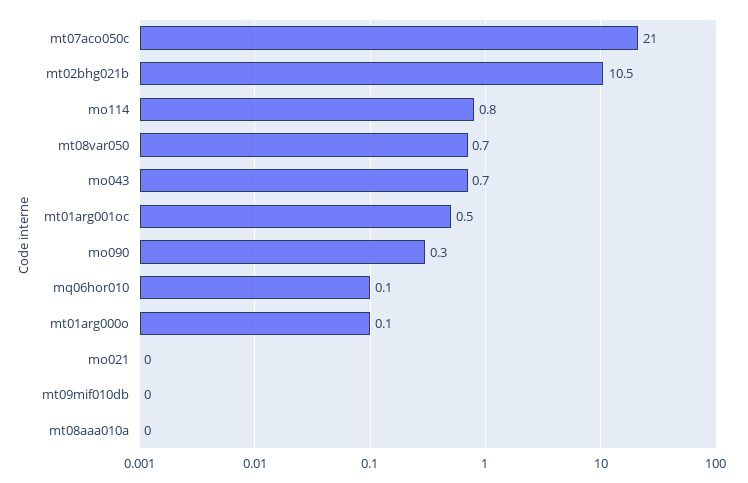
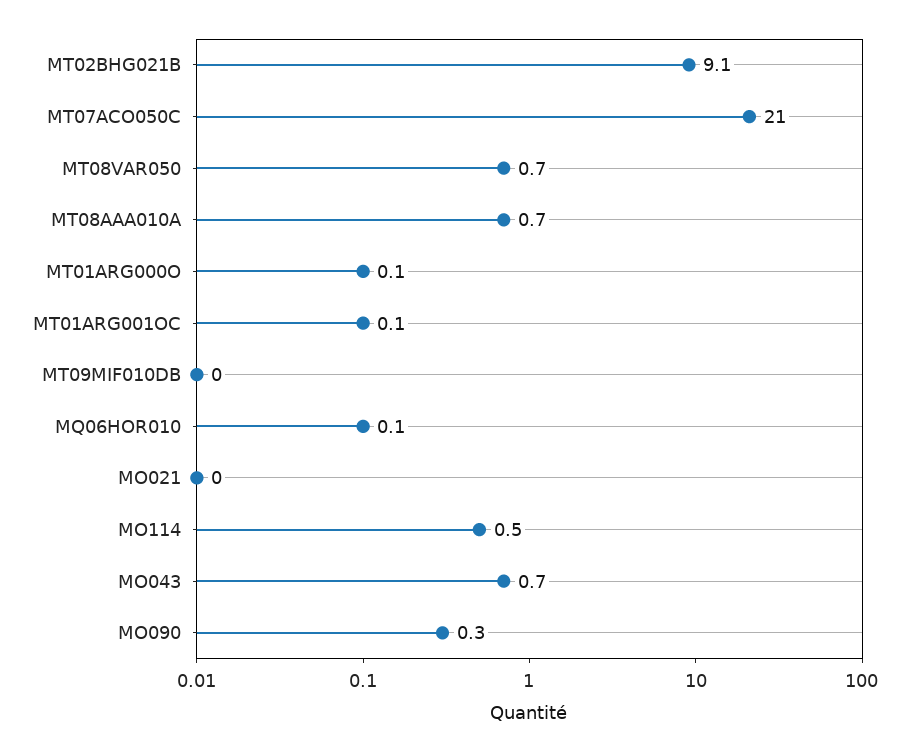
  {
    "mt07aco050c": 21,
-   "mt02bhg021b": 10.5,
+   "mt02bhg021b": 9.1,
-   "mo114": 0.8,
+   "mo114": 0.5,
    "mt08var050": 0.7,
    "mo043": 0.7,
-   "mt01arg001oc": 0.5,
+   "mt01arg001oc": 0.1,
    "mo090": 0.3,
    "mq06hor010": 0.1,
    "mt01arg000o": 0.1,
    "mo021": 0,
    "mt09mif010db": 0,
-   "mt08aaa010a": 0
+   "mt08aaa010a": 0.7
  }

